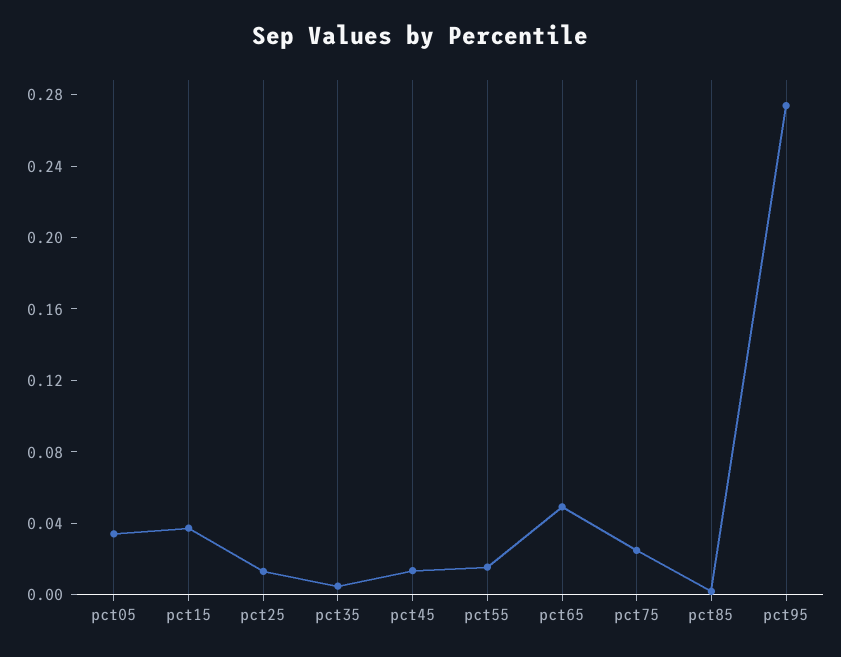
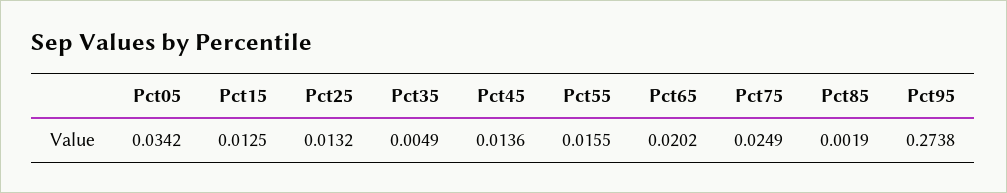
  {
    "pct05": 0.0342,
-   "pct15": 0.04,
+   "pct15": 0.0125,
    "pct25": 0.0132,
    "pct35": 0.0049,
    "pct45": 0.0136,
    "pct55": 0.0155,
-   "pct65": 0.05,
+   "pct65": 0.0202,
    "pct75": 0.0249,
    "pct85": 0.0019,
    "pct95": 0.2738
  }

